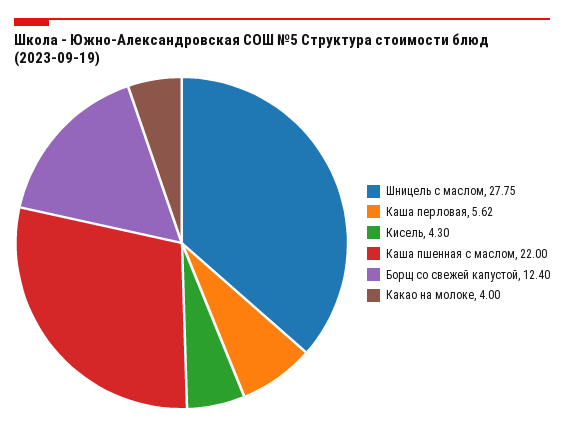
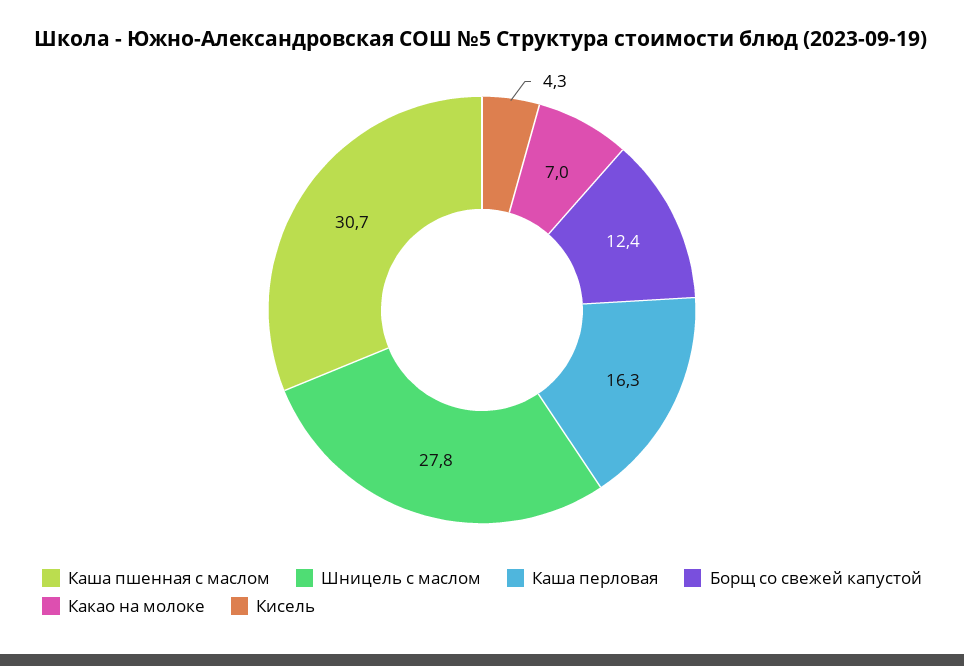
  {
    "Шницель с маслом": 27.75,
-   "Каша перловая": 5.62,
+   "Каша перловая": 16.3,
    "Кисель": 4.3,
-   "Каша пшенная с маслом": 22,
+   "Каша пшенная с маслом": 30.7,
    "Борщ со свежей капустой": 12.4,
-   "Какао на молоке": 4
+   "Какао на молоке": 7
  }

